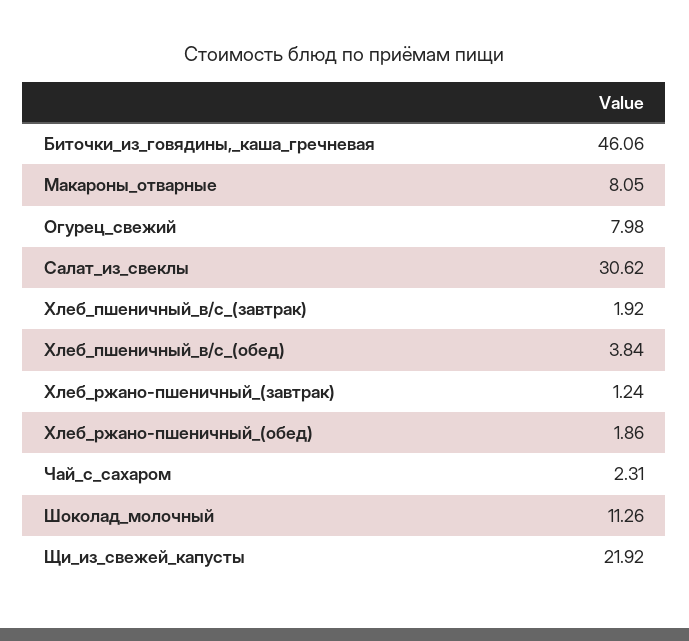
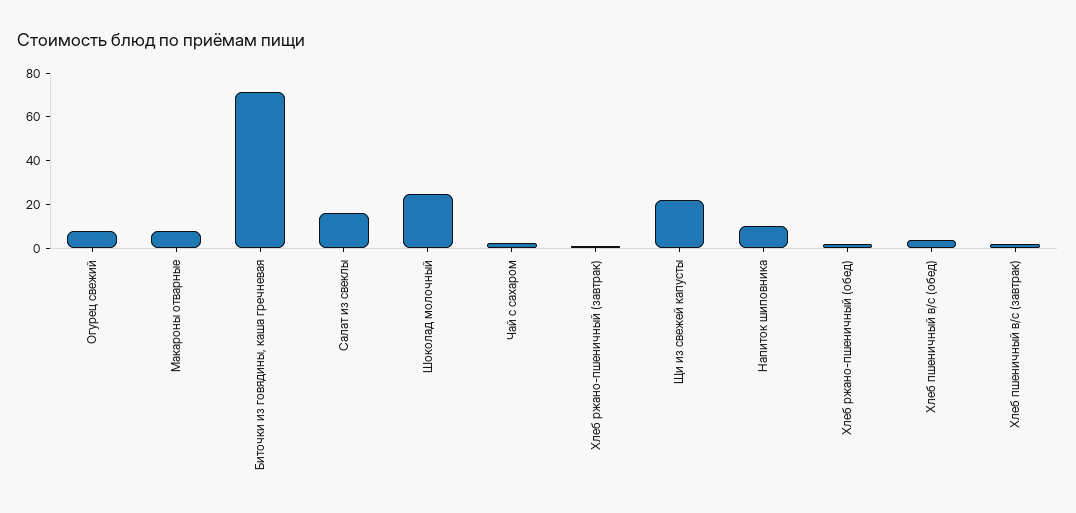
  {
-   "Биточки_из_говядины,_каша_гречневая": 46.06,
+   "Биточки_из_говядины,_каша_гречневая": 70,
    "Макароны_отварные": 8.05,
    "Огурец_свежий": 7.98,
-   "Салат_из_свеклы": 30.62,
+   "Салат_из_свеклы": 15,
    "Хлеб_пшеничный_в/с_(завтрак)": 1.92,
    "Хлеб_пшеничный_в/с_(обед)": 3.84,
    "Хлеб_ржано-пшеничный_(завтрак)": 1.24,
    "Хлеб_ржано-пшеничный_(обед)": 1.86,
    "Чай_с_сахаром": 2.31,
-   "Шоколад_молочный": 11.26,
+   "Шоколад_молочный": 25,
-   "Щи_из_свежей_капусты": 21.92
+   "Щи_из_свежей_капусты": 21.92,
+   "Напиток шиповника": 10
  }

